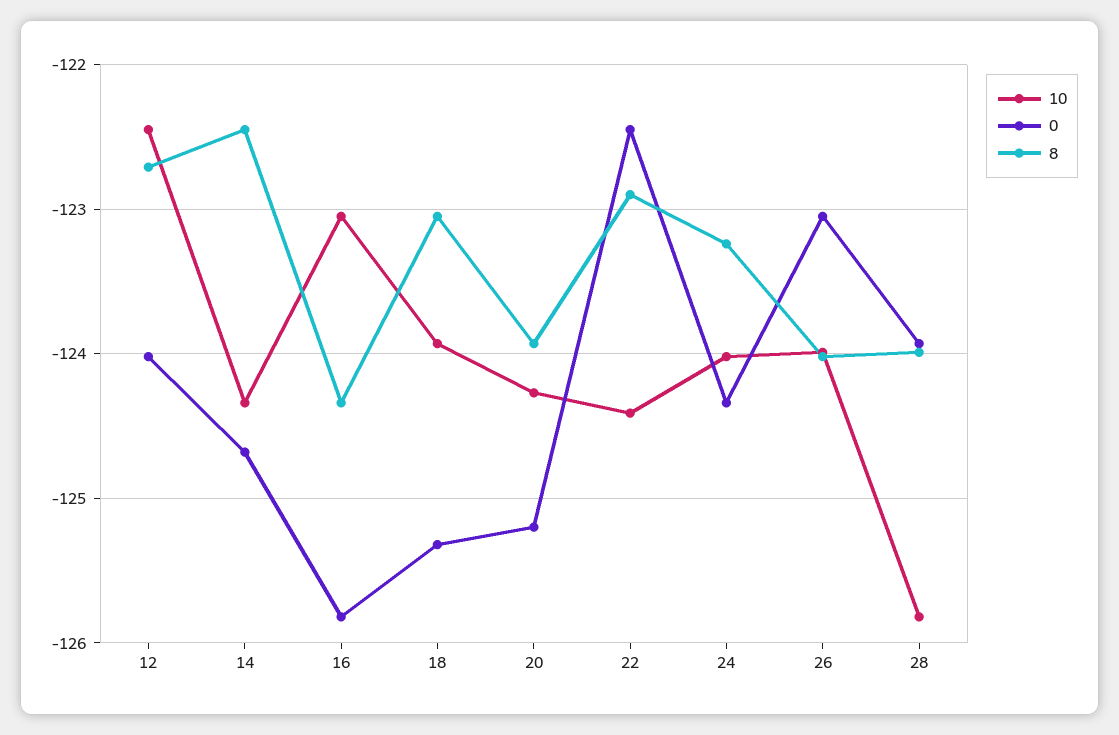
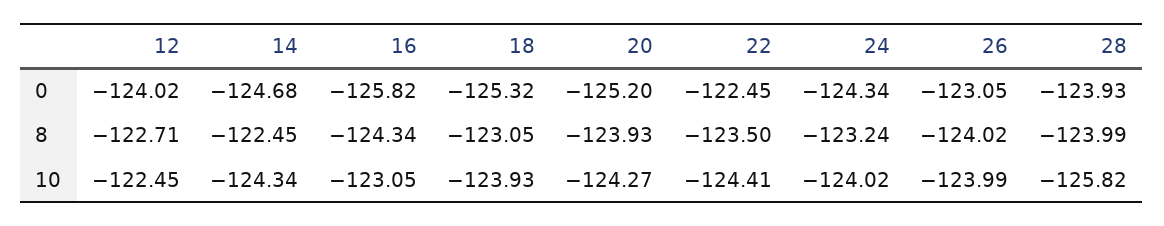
  {
    "10": {
      "12": -122.45,
      "14": -124.34,
      "16": -123.05,
      "18": -123.93,
      "20": -124.27,
      "22": -124.41,
      "24": -124.02,
      "26": -123.99,
      "28": -125.82
    },
    "0": {
      "12": -124.02,
      "14": -124.68,
      "16": -125.82,
      "18": -125.32,
      "20": -125.2,
      "22": -122.45,
      "24": -124.34,
      "26": -123.05,
      "28": -123.93
    },
    "8": {
      "12": -122.71,
      "14": -122.45,
      "16": -124.34,
      "18": -123.05,
      "20": -123.93,
-     "22": -122.9,
+     "22": -123.5,
      "24": -123.24,
      "26": -124.02,
      "28": -123.99
    }
  }

